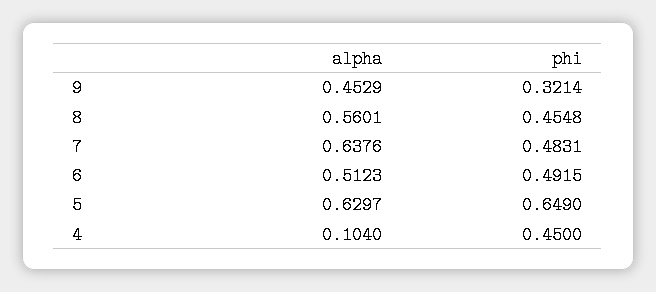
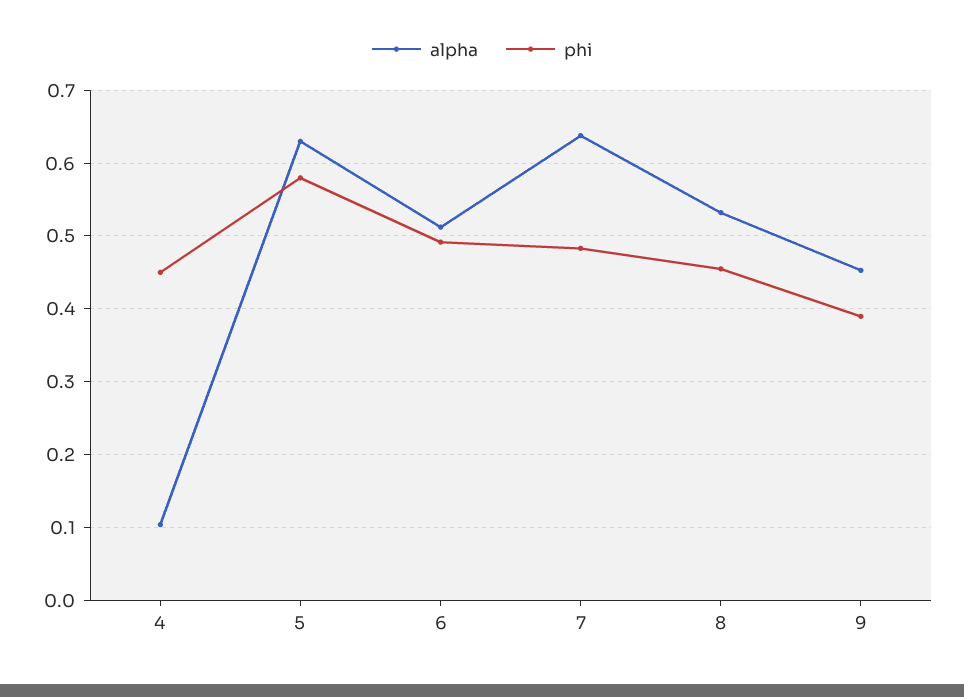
  {
    "alpha": {
      "9": 0.4529,
-     "8": 0.5601,
+     "8": 0.53,
      "7": 0.6376,
      "6": 0.5123,
      "5": 0.6297,
      "4": 0.104
    },
    "phi": {
-     "9": 0.3214,
+     "9": 0.39,
      "8": 0.4548,
      "7": 0.4831,
      "6": 0.4915,
-     "5": 0.649,
+     "5": 0.58,
      "4": 0.45
    }
  }

